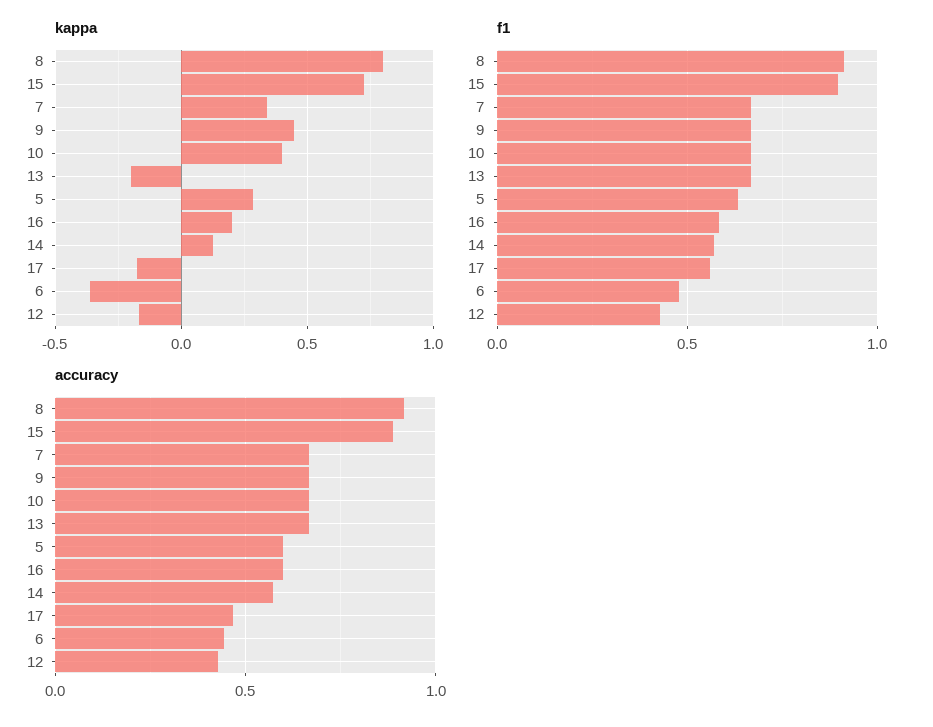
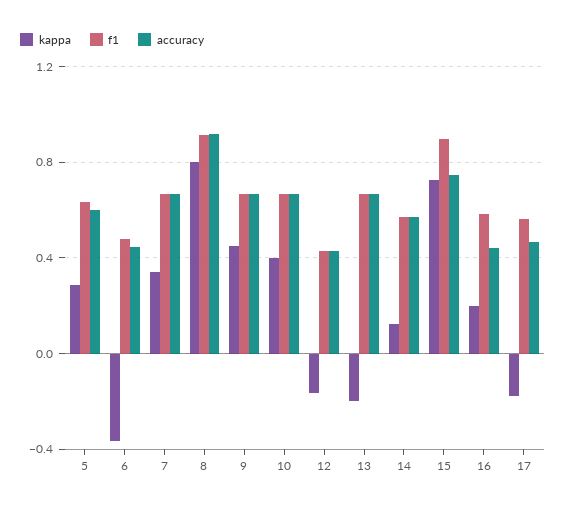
  {
    "kappa": {
      "8": 0.8,
      "15": 0.75,
      "7": 0.35,
      "9": 0.45,
      "10": 0.4,
      "13": -0.2,
      "5": 0.3,
      "16": 0.2,
      "14": 0.15,
      "17": -0.2,
      "6": -0.35,
      "12": -0.15
    },
    "f1": {
      "8": 0.9,
      "15": 0.9,
      "7": 0.65,
      "9": 0.65,
      "10": 0.65,
      "13": 0.65,
      "5": 0.65,
      "16": 0.6,
      "14": 0.55,
      "17": 0.55,
      "6": 0.5,
      "12": 0.45
    },
    "accuracy": {
      "8": 0.9,
-     "15": 0.9,
+     "15": 0.75,
      "7": 0.65,
      "9": 0.65,
      "10": 0.65,
      "13": 0.65,
      "5": 0.6,
-     "16": 0.6,
+     "16": 0.45,
      "14": 0.55,
      "17": 0.45,
      "6": 0.45,
      "12": 0.45
    }
  }

